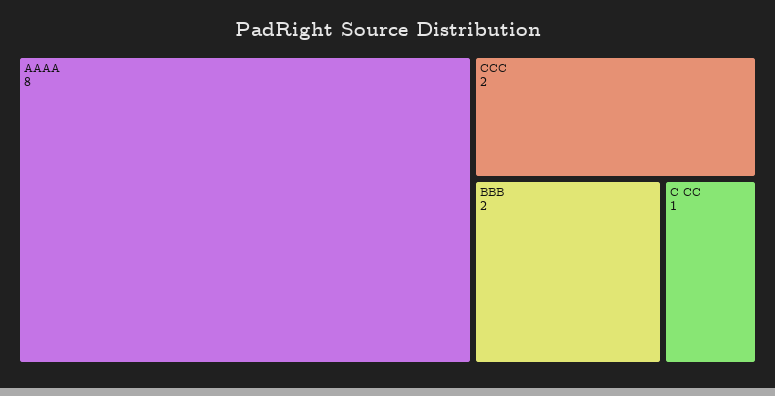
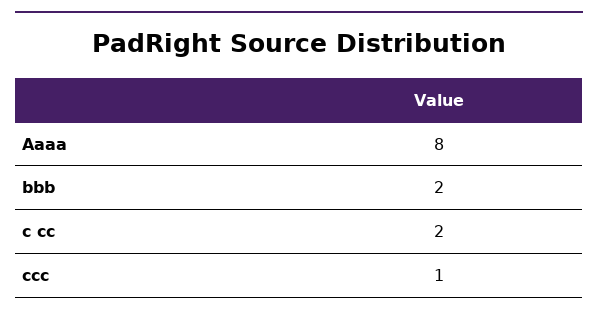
  {
    "AAAA": 8,
-   "CCC": 2,
+   "CCC": 1,
    "BBB": 2,
-   "C CC": 1
+   "C CC": 2
  }

